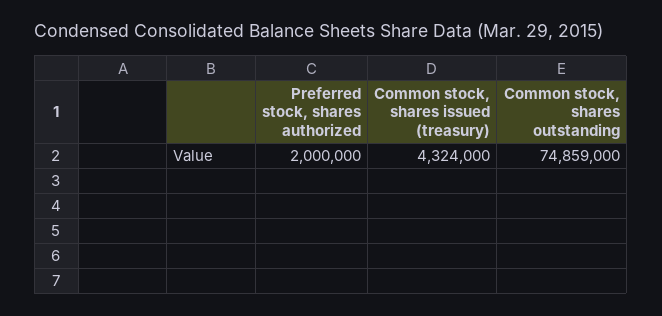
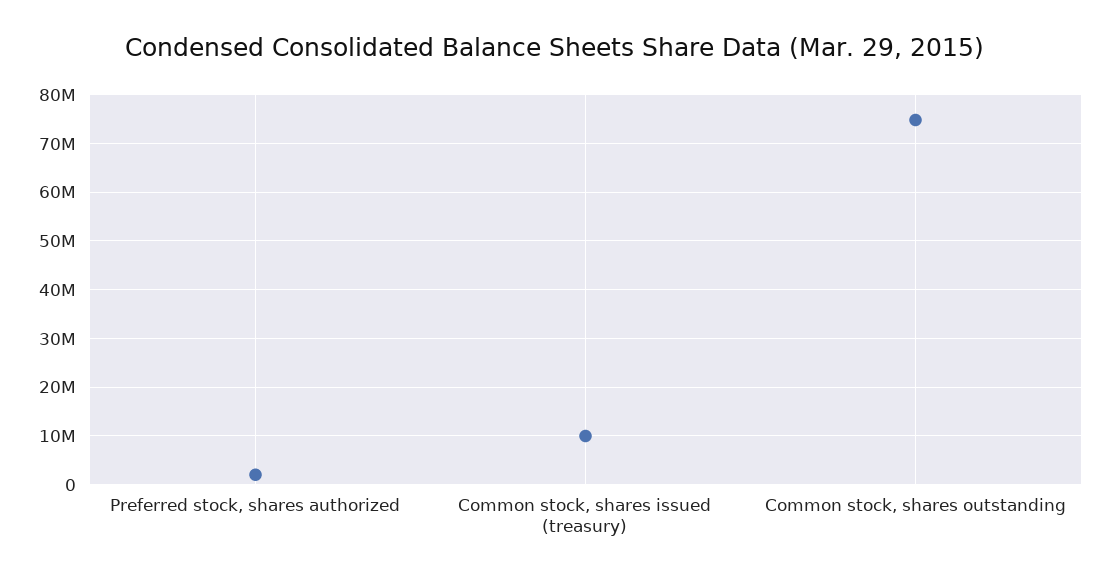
  {
    "Preferred stock, shares authorized": 2000000,
-   "Common stock, shares issued (treasury)": 4324000,
+   "Common stock, shares issued (treasury)": 10000000,
    "Common stock, shares outstanding": 74859000
  }

